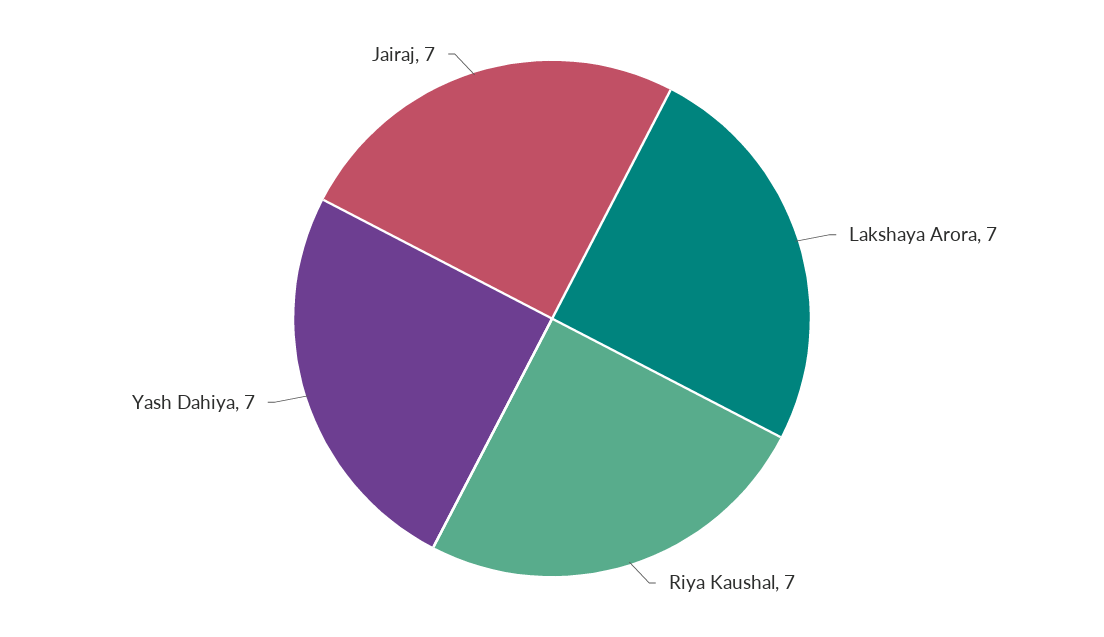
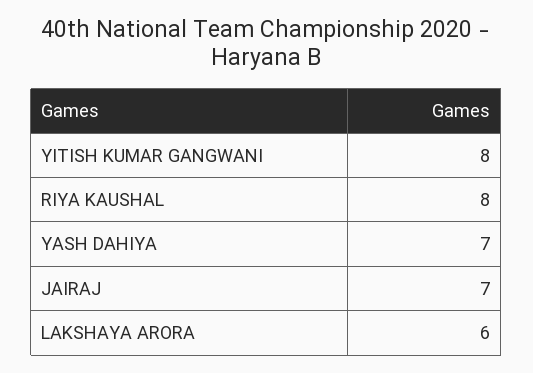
  {
-   "Lakshaya Arora": 7,
+   "Lakshaya Arora": 6,
-   "Riya Kaushal": 7,
+   "Riya Kaushal": 8,
    "Yash Dahiya": 7,
-   "Jairaj": 7
+   "Jairaj": 7,
+   "YITISH KUMAR GANGWANI": 8
  }

